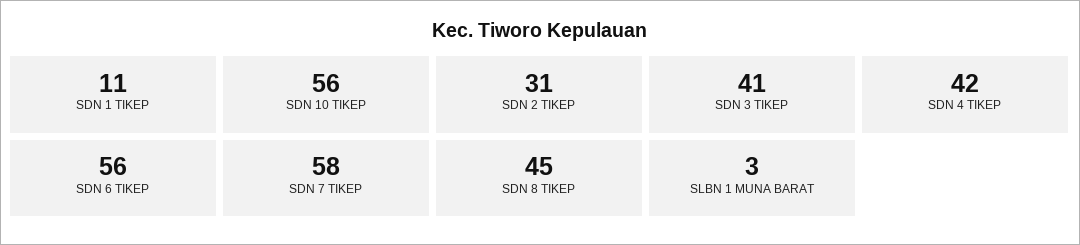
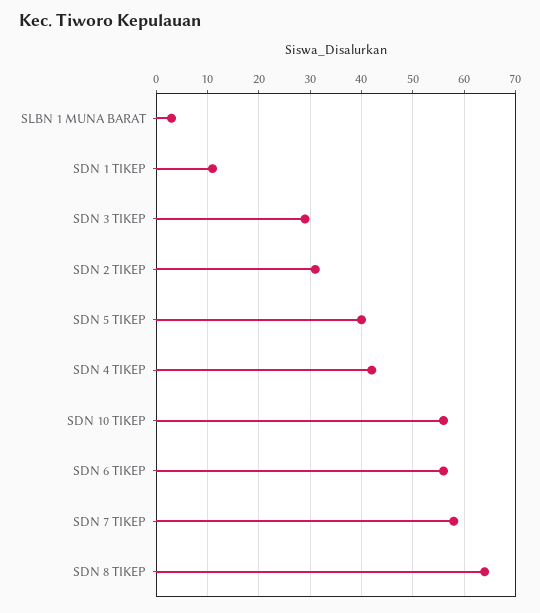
  {
    "SDN 1 TIKEP": 11,
    "SDN 10 TIKEP": 56,
    "SDN 2 TIKEP": 31,
-   "SDN 3 TIKEP": 41,
+   "SDN 3 TIKEP": 30,
    "SDN 4 TIKEP": 42,
    "SDN 6 TIKEP": 56,
    "SDN 7 TIKEP": 58,
-   "SDN 8 TIKEP": 45,
+   "SDN 8 TIKEP": 65,
-   "SLBN 1 MUNA BARAT": 3
+   "SLBN 1 MUNA BARAT": 3,
+   "SDN 5 TIKEP": 40
  }

